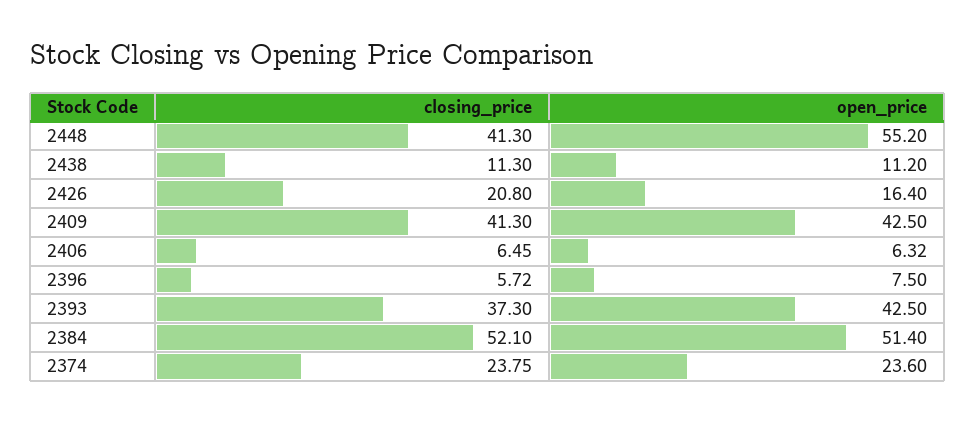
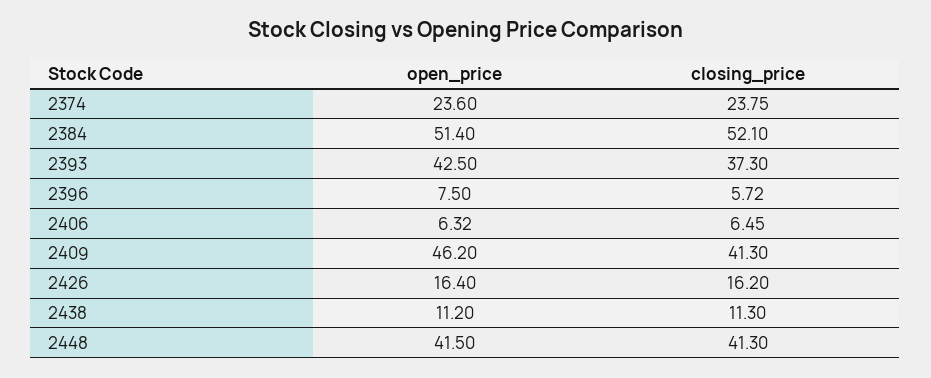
  {
    "closing_price": {
      "2448": 41.3,
      "2438": 11.3,
-     "2426": 20.8,
+     "2426": 16.2,
      "2409": 41.3,
      "2406": 6.45,
      "2396": 5.72,
      "2393": 37.3,
      "2384": 52.1,
      "2374": 23.75
    },
    "open_price": {
-     "2448": 55.2,
+     "2448": 41.5,
      "2438": 11.2,
      "2426": 16.4,
-     "2409": 42.5,
+     "2409": 46.2,
      "2406": 6.32,
      "2396": 7.5,
      "2393": 42.5,
      "2384": 51.4,
      "2374": 23.6
    }
  }

